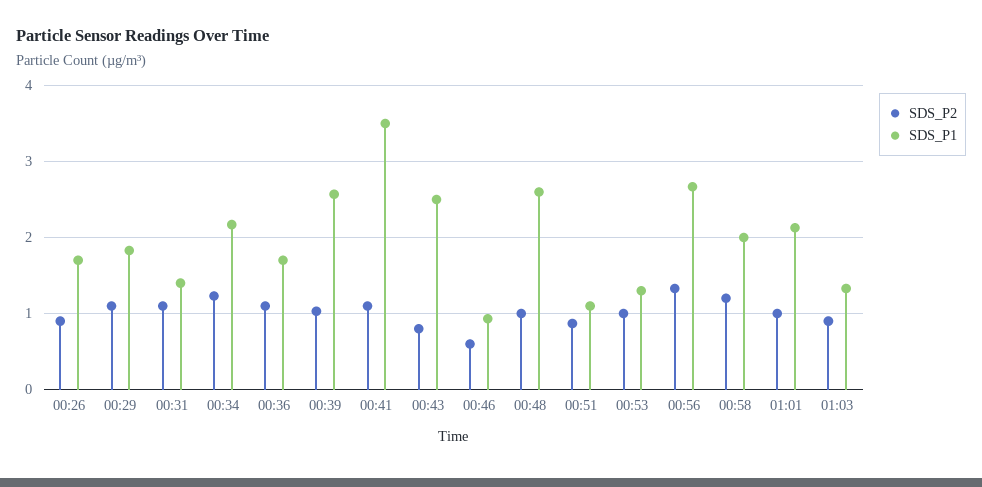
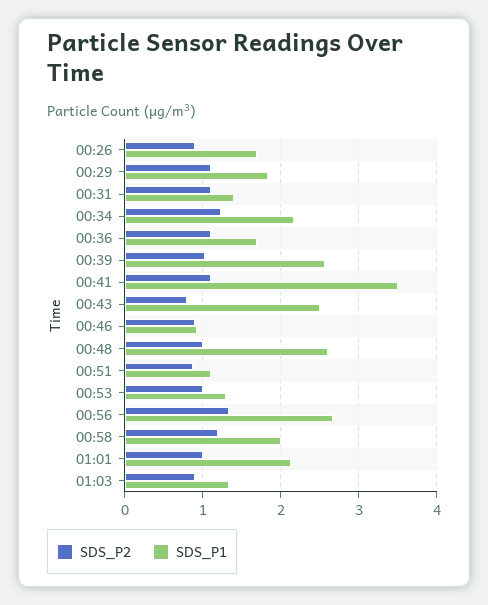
  {
    "SDS_P2": {
      "00:26": 0.9,
      "00:29": 1.1,
      "00:31": 1.1,
      "00:34": 1.2,
      "00:36": 1.1,
      "00:39": 1,
      "00:41": 1.1,
      "00:43": 0.8,
-     "00:46": 0.6,
+     "00:46": 0.9,
      "00:48": 1,
      "00:51": 0.9,
      "00:53": 1,
      "00:56": 1.3,
      "00:58": 1.2,
      "01:01": 1,
      "01:03": 0.9
    },
    "SDS_P1": {
      "00:26": 1.7,
      "00:29": 1.8,
      "00:31": 1.4,
      "00:34": 2.2,
      "00:36": 1.7,
      "00:39": 2.6,
      "00:41": 3.5,
      "00:43": 2.5,
      "00:46": 0.9,
      "00:48": 2.6,
      "00:51": 1.1,
      "00:53": 1.3,
      "00:56": 2.7,
      "00:58": 2,
      "01:01": 2.1,
      "01:03": 1.3
    }
  }

